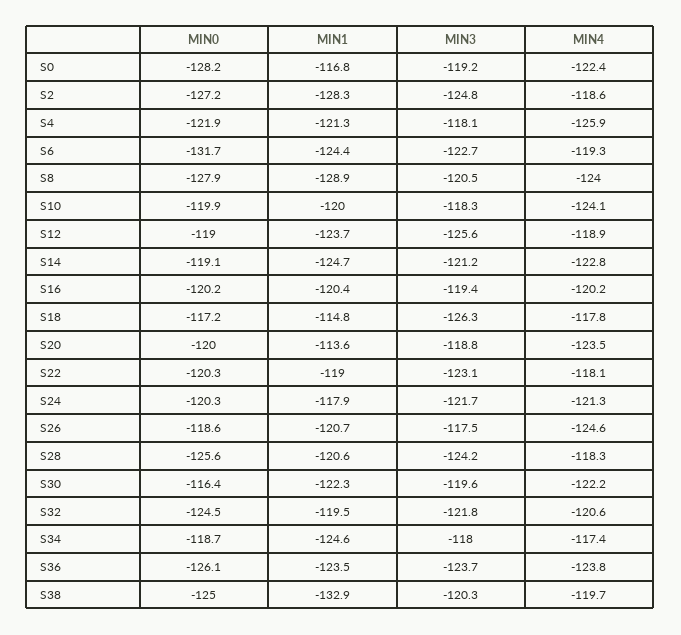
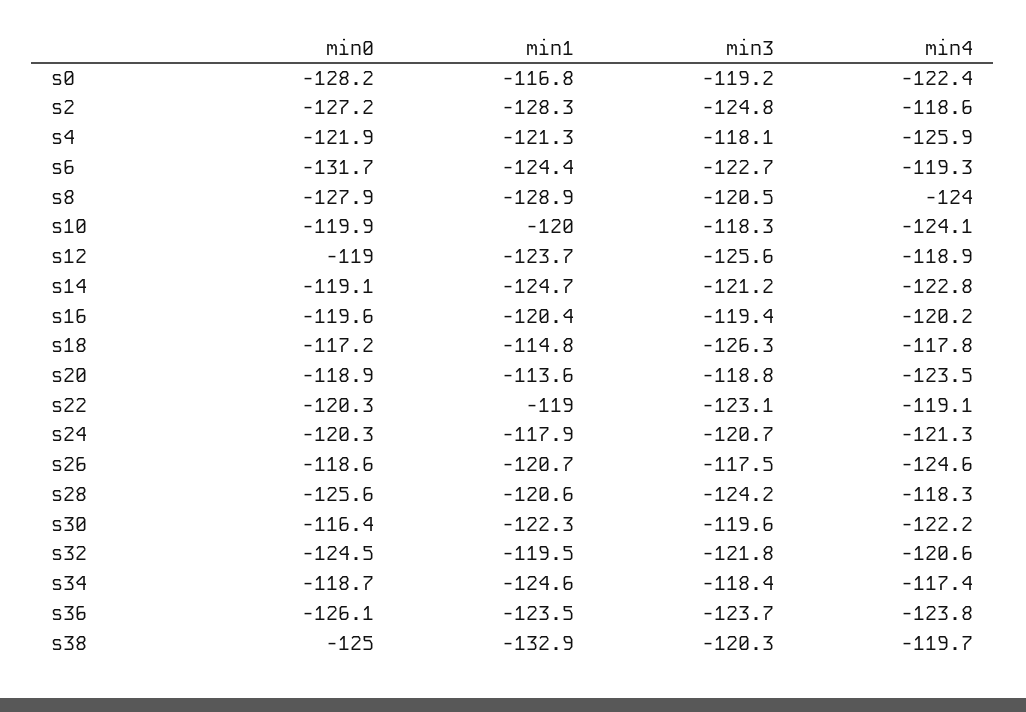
  {
    "MIN0": {
      "S0": -128.2,
      "S2": -127.2,
      "S4": -121.9,
      "S6": -131.7,
      "S8": -127.9,
      "S10": -119.9,
      "S12": -119,
      "S14": -119.1,
-     "S16": -120.2,
+     "S16": -119.6,
      "S18": -117.2,
-     "S20": -120,
+     "S20": -118.9,
      "S22": -120.3,
      "S24": -120.3,
      "S26": -118.6,
      "S28": -125.6,
      "S30": -116.4,
      "S32": -124.5,
      "S34": -118.7,
      "S36": -126.1,
      "S38": -125
    },
    "MIN1": {
      "S0": -116.8,
      "S2": -128.3,
      "S4": -121.3,
      "S6": -124.4,
      "S8": -128.9,
      "S10": -120,
      "S12": -123.7,
      "S14": -124.7,
      "S16": -120.4,
      "S18": -114.8,
      "S20": -113.6,
      "S22": -119,
      "S24": -117.9,
      "S26": -120.7,
      "S28": -120.6,
      "S30": -122.3,
      "S32": -119.5,
      "S34": -124.6,
      "S36": -123.5,
      "S38": -132.9
    },
    "MIN3": {
      "S0": -119.2,
      "S2": -124.8,
      "S4": -118.1,
      "S6": -122.7,
      "S8": -120.5,
      "S10": -118.3,
      "S12": -125.6,
      "S14": -121.2,
      "S16": -119.4,
      "S18": -126.3,
      "S20": -118.8,
      "S22": -123.1,
-     "S24": -121.7,
+     "S24": -120.7,
      "S26": -117.5,
      "S28": -124.2,
      "S30": -119.6,
      "S32": -121.8,
-     "S34": -118,
+     "S34": -118.4,
      "S36": -123.7,
      "S38": -120.3
    },
    "MIN4": {
      "S0": -122.4,
      "S2": -118.6,
      "S4": -125.9,
      "S6": -119.3,
      "S8": -124,
      "S10": -124.1,
      "S12": -118.9,
      "S14": -122.8,
      "S16": -120.2,
      "S18": -117.8,
      "S20": -123.5,
-     "S22": -118.1,
+     "S22": -119.1,
      "S24": -121.3,
      "S26": -124.6,
      "S28": -118.3,
      "S30": -122.2,
      "S32": -120.6,
      "S34": -117.4,
      "S36": -123.8,
      "S38": -119.7
    }
  }

